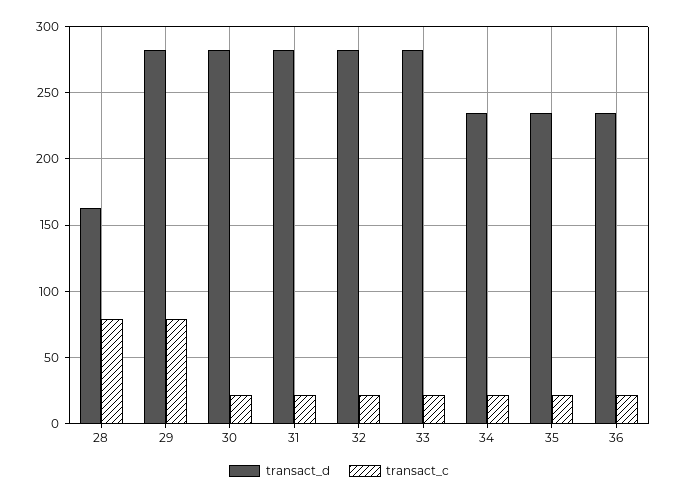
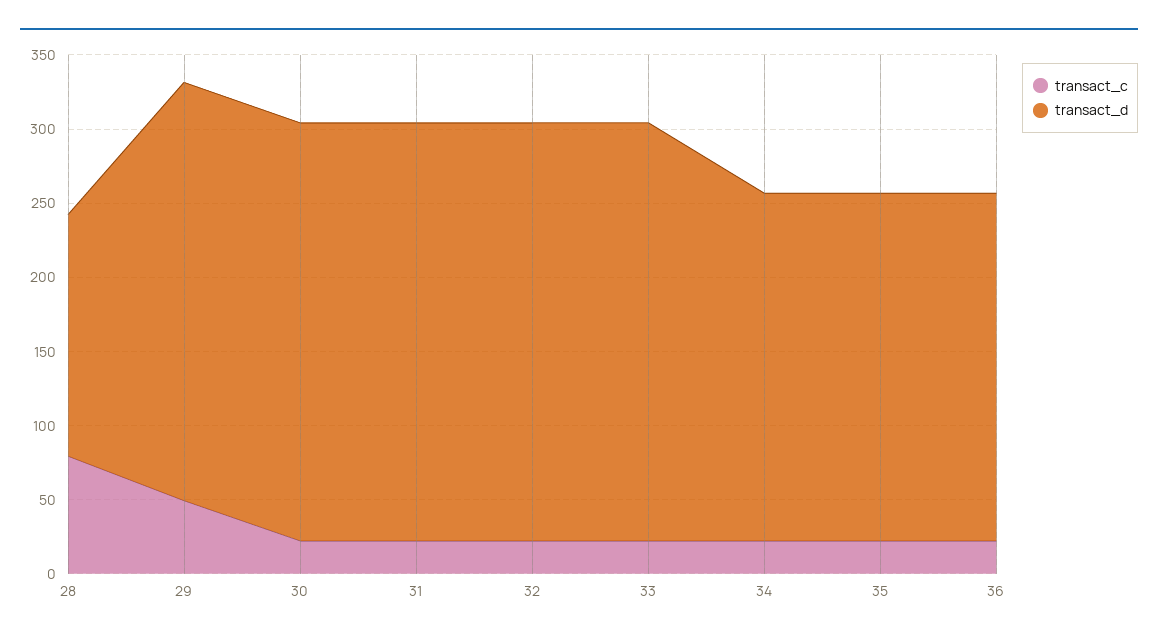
  {
    "transact_d": {
      "28": 165,
      "29": 280,
      "30": 280,
      "31": 280,
      "32": 280,
      "33": 280,
      "34": 235,
      "35": 235,
      "36": 235
    },
    "transact_c": {
      "28": 80,
-     "29": 80,
+     "29": 50,
      "30": 20,
      "31": 20,
      "32": 20,
      "33": 20,
      "34": 20,
      "35": 20,
      "36": 20
    }
  }

